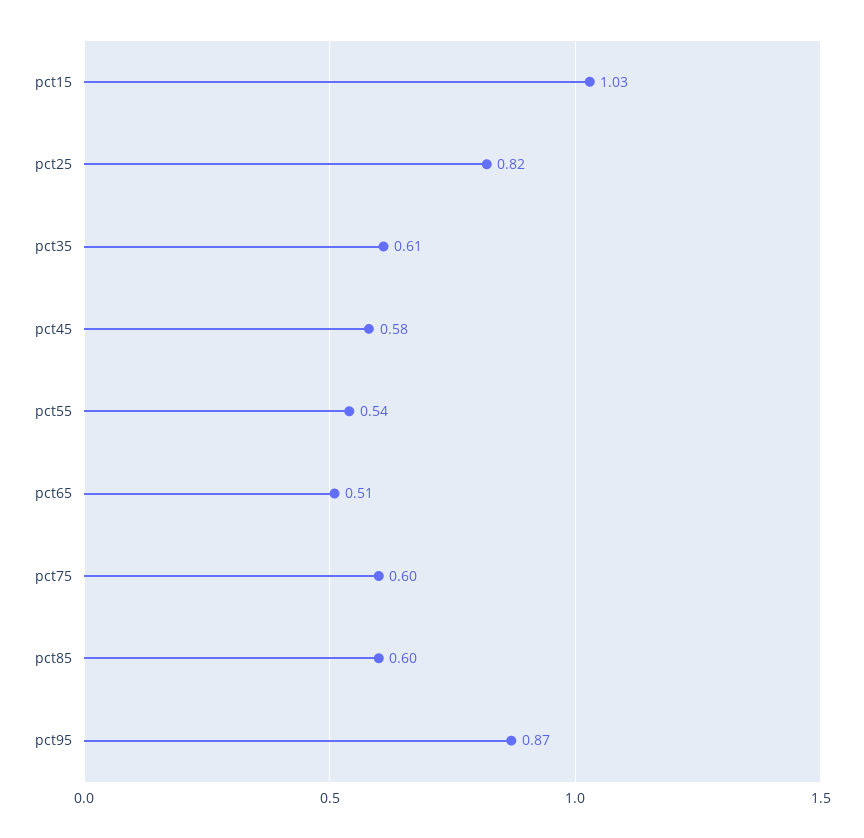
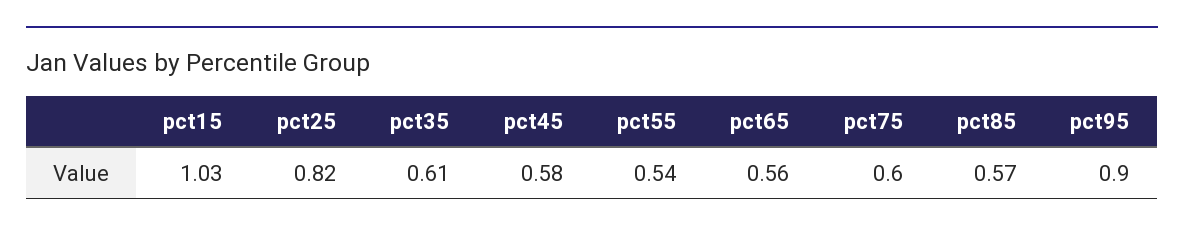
  {
    "pct15": 1.03,
    "pct25": 0.82,
    "pct35": 0.61,
    "pct45": 0.58,
    "pct55": 0.54,
-   "pct65": 0.51,
+   "pct65": 0.56,
    "pct75": 0.6,
-   "pct85": 0.6,
+   "pct85": 0.57,
-   "pct95": 0.87
+   "pct95": 0.9
  }

